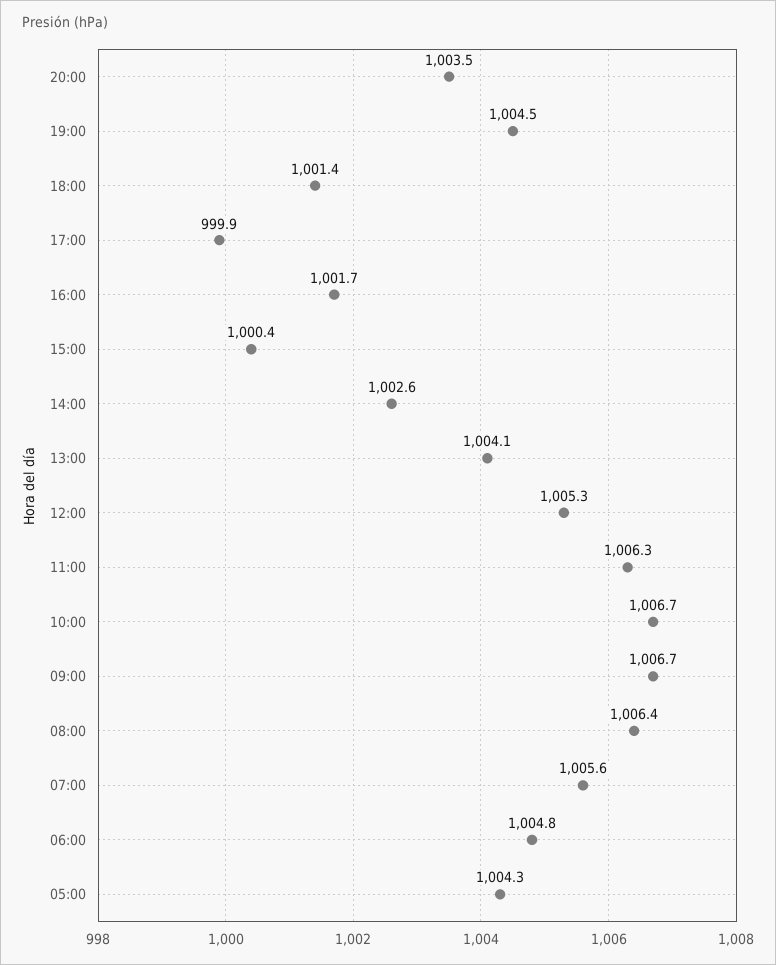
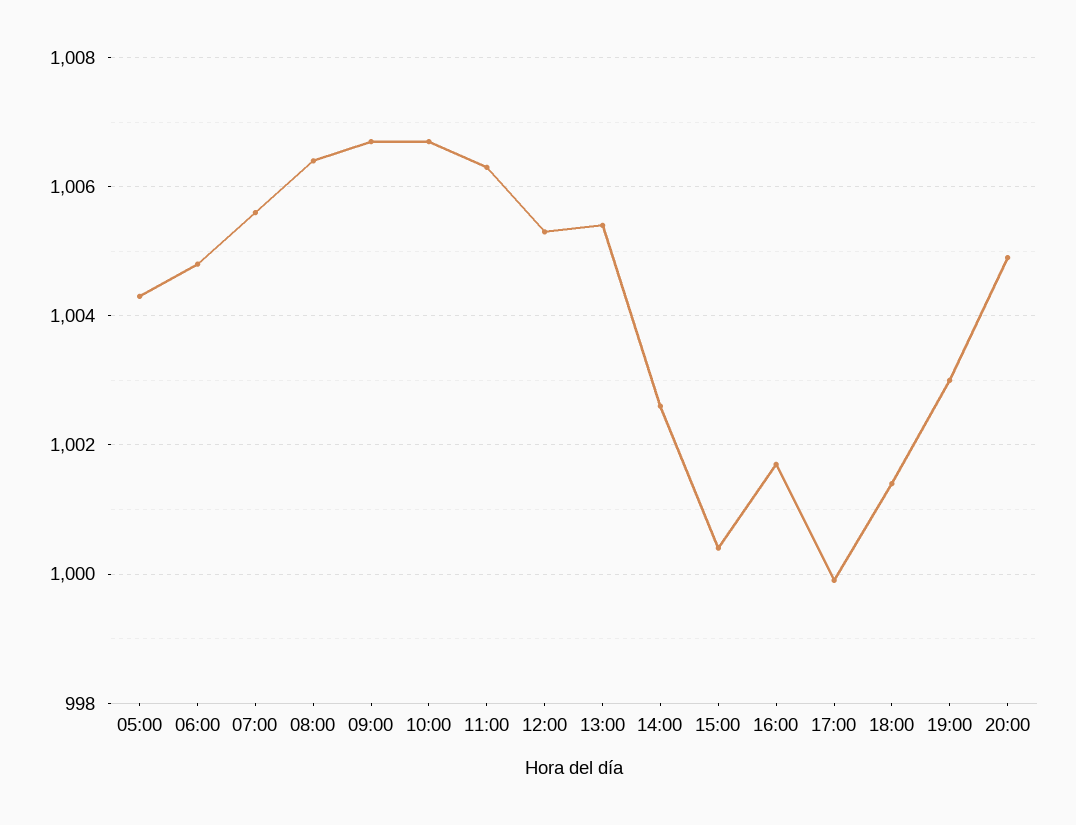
  {
-   "20:00": 1003.5,
+   "20:00": 1005,
-   "19:00": 1004.5,
+   "19:00": 1003,
    "18:00": 1001.4,
    "17:00": 999.9,
    "16:00": 1001.7,
    "15:00": 1000.4,
    "14:00": 1002.6,
-   "13:00": 1004.1,
+   "13:00": 1005.5,
    "12:00": 1005.3,
    "11:00": 1006.3,
    "10:00": 1006.7,
    "09:00": 1006.7,
    "08:00": 1006.4,
    "07:00": 1005.6,
    "06:00": 1004.8,
    "05:00": 1004.3
  }

